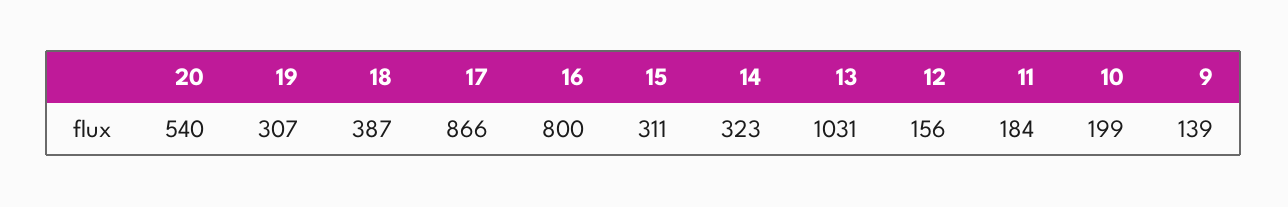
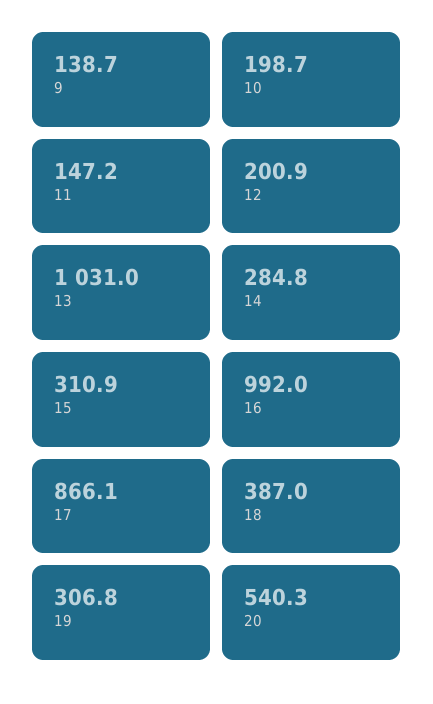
  {
    "20": 540.3,
    "19": 306.8,
    "18": 387,
    "17": 866.1,
-   "16": 800,
+   "16": 992,
    "15": 310.9,
-   "14": 323,
+   "14": 284.8,
    "13": 1031,
-   "12": 156,
+   "12": 200.9,
-   "11": 184,
+   "11": 147.2,
    "10": 198.7,
    "9": 138.7
  }

